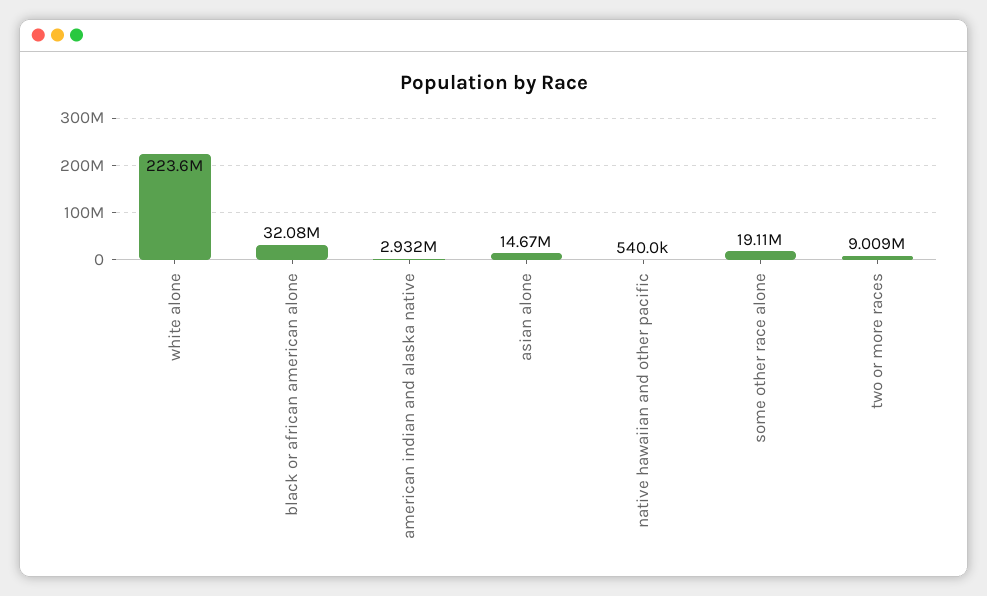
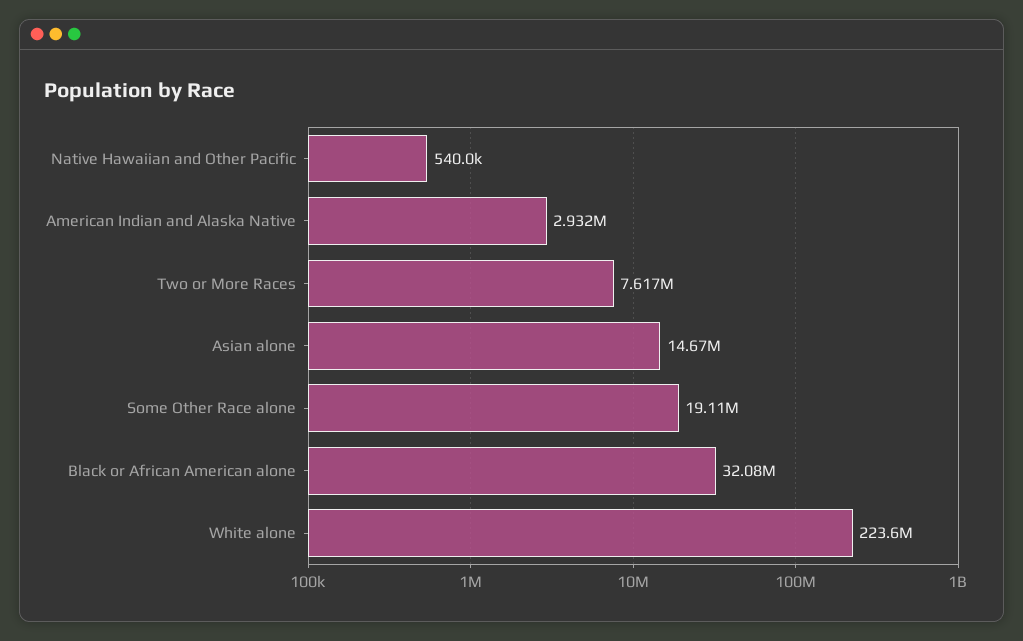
  {
    "white alone": 223600000,
    "black or african american alone": 32080000,
    "american indian and alaska native": 2932000,
    "asian alone": 14670000,
    "native hawaiian and other pacific": 540000,
    "some other race alone": 19110000,
-   "two or more races": 9009000
+   "two or more races": 7617000
  }

